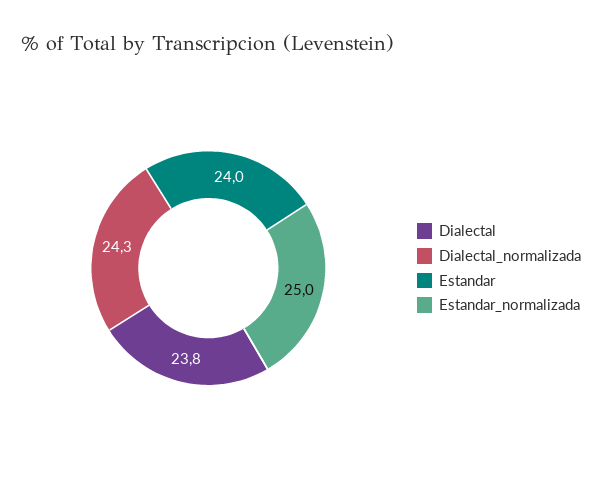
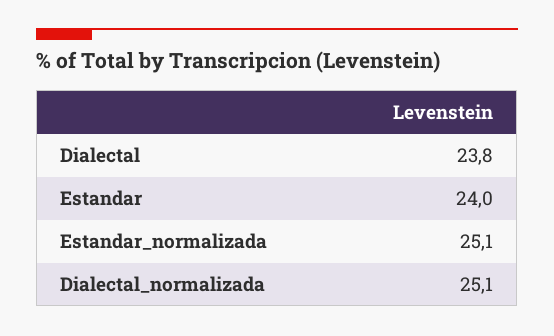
  {
    "Dialectal": 23.8,
-   "Dialectal_normalizada": 24.3,
+   "Dialectal_normalizada": 25.1,
    "Estandar": 24,
-   "Estandar_normalizada": 25
+   "Estandar_normalizada": 25.1
  }

